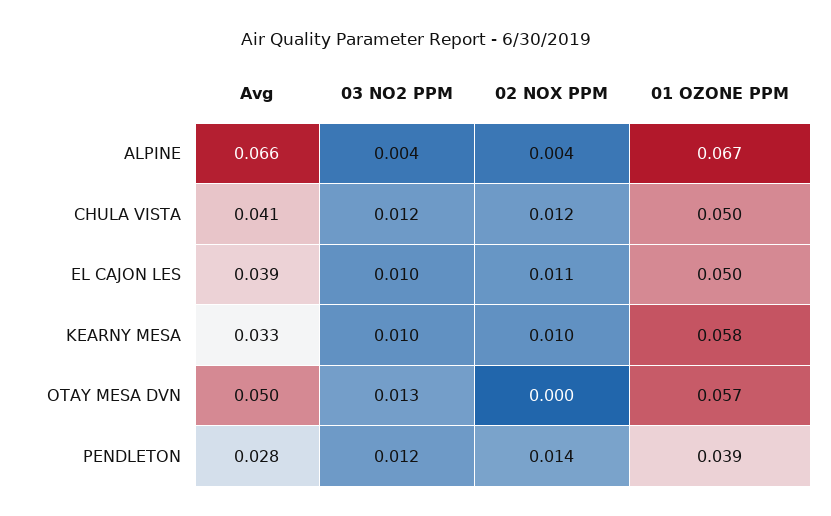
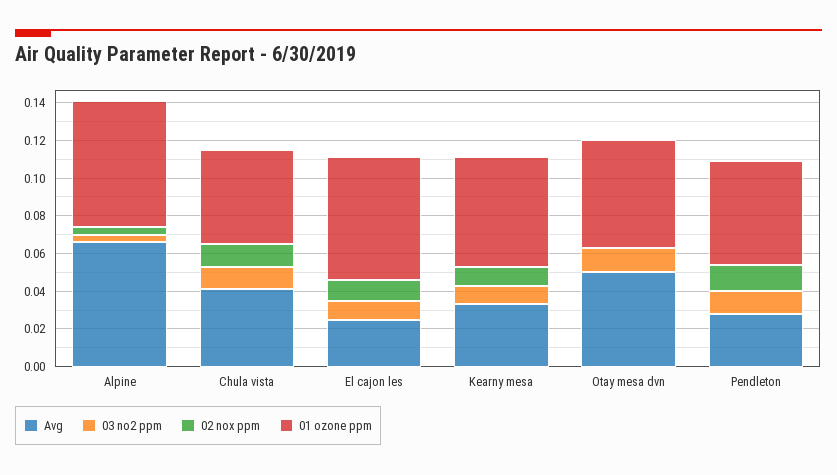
  {
    "Avg": {
      "ALPINE": 0.066,
      "CHULA VISTA": 0.041,
-     "EL CAJON LES": 0.039,
+     "EL CAJON LES": 0.025,
      "KEARNY MESA": 0.033,
      "OTAY MESA DVN": 0.05,
      "PENDLETON": 0.028
    },
    "03 NO2 PPM": {
      "ALPINE": 0.004,
      "CHULA VISTA": 0.012,
      "EL CAJON LES": 0.01,
      "KEARNY MESA": 0.01,
      "OTAY MESA DVN": 0.013,
      "PENDLETON": 0.012
    },
    "02 NOX PPM": {
      "ALPINE": 0.004,
      "CHULA VISTA": 0.012,
      "EL CAJON LES": 0.011,
      "KEARNY MESA": 0.01,
      "OTAY MESA DVN": 0,
      "PENDLETON": 0.014
    },
    "01 OZONE PPM": {
      "ALPINE": 0.067,
      "CHULA VISTA": 0.05,
-     "EL CAJON LES": 0.05,
+     "EL CAJON LES": 0.065,
      "KEARNY MESA": 0.058,
      "OTAY MESA DVN": 0.057,
-     "PENDLETON": 0.039
+     "PENDLETON": 0.055
    }
  }

